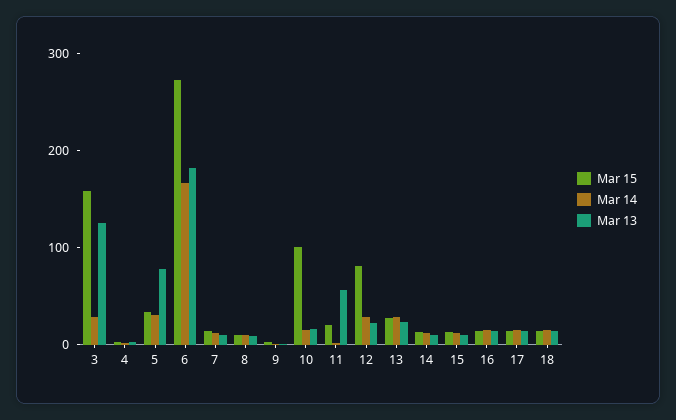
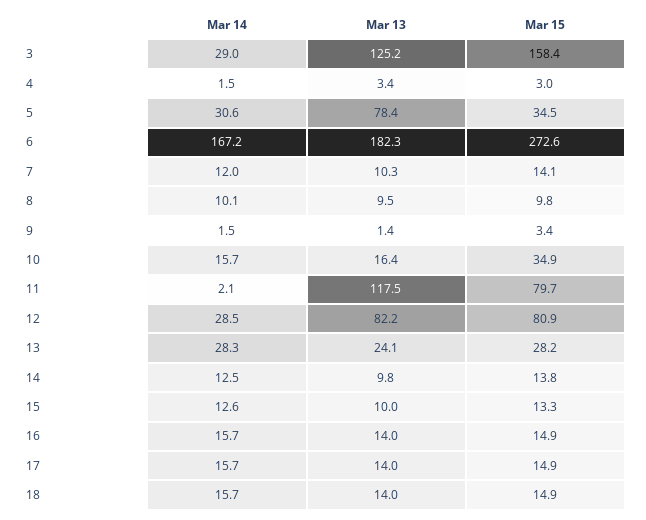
  {
    "Mar 15": {
      "3": 158.4,
      "4": 3,
      "5": 34.5,
      "6": 272.6,
      "7": 14.1,
      "8": 9.8,
      "9": 3.4,
-     "10": 100,
+     "10": 34.9,
-     "11": 20,
+     "11": 79.7,
      "12": 80.9,
      "13": 28.2,
      "14": 13.8,
      "15": 13.3,
      "16": 14.9,
      "17": 14.9,
      "18": 14.9
    },
    "Mar 14": {
      "3": 29,
      "4": 1.5,
      "5": 30.6,
      "6": 167.2,
      "7": 12,
      "8": 10.1,
      "9": 1.5,
      "10": 15.7,
      "11": 2.1,
      "12": 28.5,
      "13": 28.3,
      "14": 12.5,
      "15": 12.6,
      "16": 15.7,
      "17": 15.7,
      "18": 15.7
    },
    "Mar 13": {
      "3": 125.2,
      "4": 3.4,
      "5": 78.4,
      "6": 182.3,
      "7": 10.3,
      "8": 9.5,
      "9": 1.4,
      "10": 16.4,
-     "11": 60,
+     "11": 117.5,
-     "12": 20,
+     "12": 82.2,
      "13": 24.1,
      "14": 9.8,
      "15": 10,
      "16": 14,
      "17": 14,
      "18": 14
    }
  }

